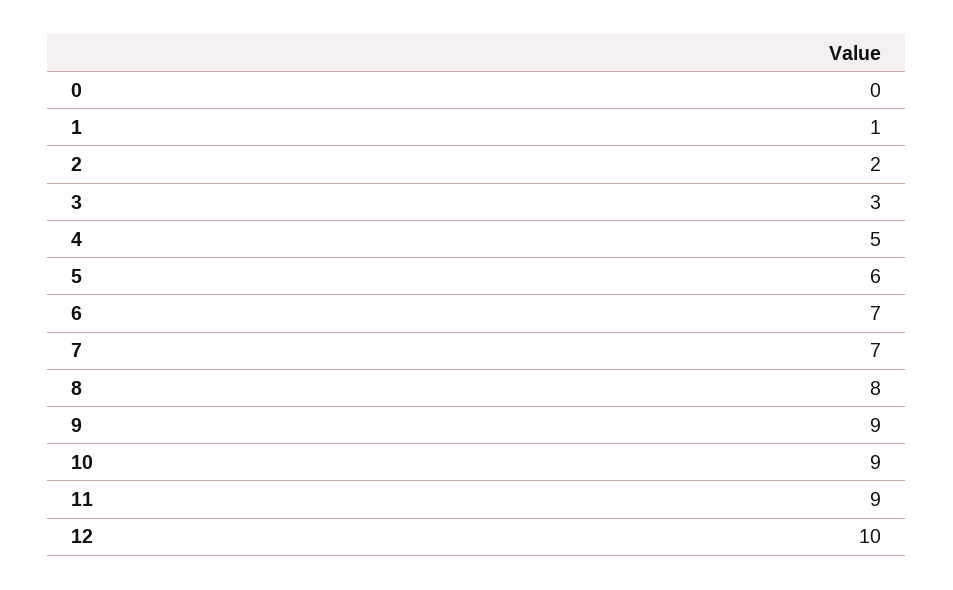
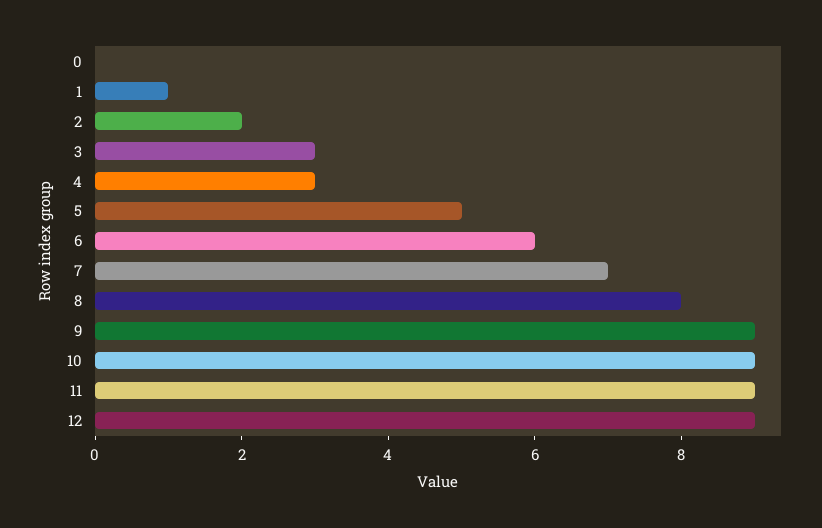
  {
    "0": 0,
    "1": 1,
    "2": 2,
    "3": 3,
-   "4": 5,
+   "4": 3,
-   "5": 6,
+   "5": 5,
-   "6": 7,
+   "6": 6,
    "7": 7,
    "8": 8,
    "9": 9,
    "10": 9,
    "11": 9,
-   "12": 10
+   "12": 9
  }

